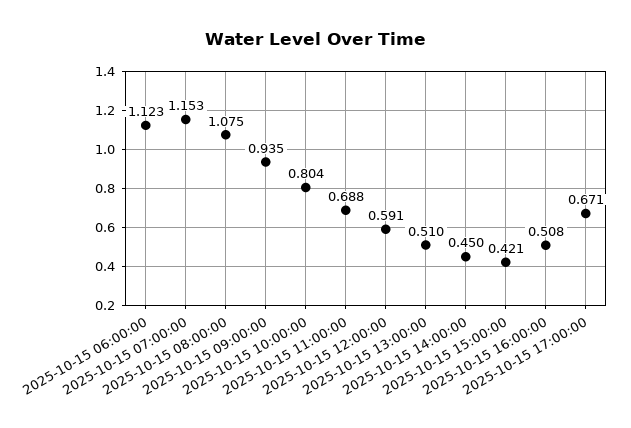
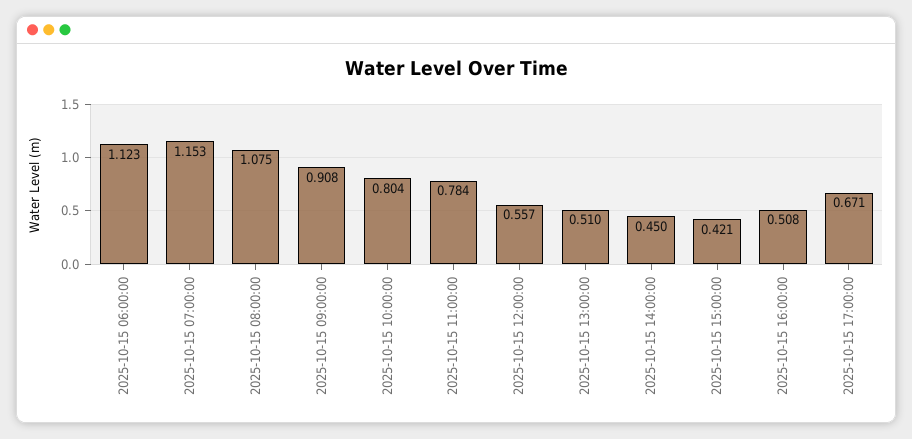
  {
    "2025-10-15 06:00:00": 1.123,
    "2025-10-15 07:00:00": 1.153,
    "2025-10-15 08:00:00": 1.075,
-   "2025-10-15 09:00:00": 0.935,
+   "2025-10-15 09:00:00": 0.908,
    "2025-10-15 10:00:00": 0.804,
-   "2025-10-15 11:00:00": 0.688,
+   "2025-10-15 11:00:00": 0.784,
-   "2025-10-15 12:00:00": 0.591,
+   "2025-10-15 12:00:00": 0.557,
    "2025-10-15 13:00:00": 0.51,
    "2025-10-15 14:00:00": 0.45,
    "2025-10-15 15:00:00": 0.421,
    "2025-10-15 16:00:00": 0.508,
    "2025-10-15 17:00:00": 0.671
  }

